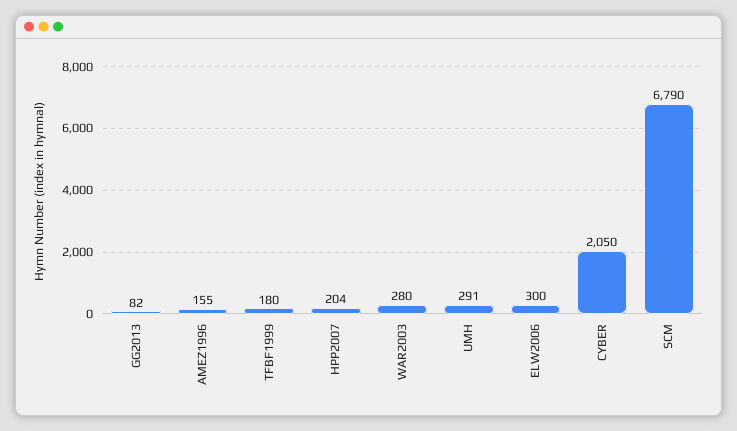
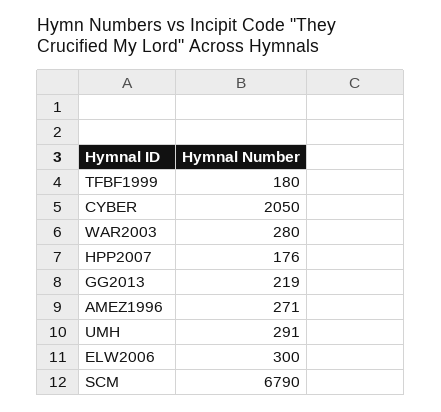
  {
-   "GG2013": 82,
+   "GG2013": 219,
-   "AMEZ1996": 155,
+   "AMEZ1996": 271,
    "TFBF1999": 180,
-   "HPP2007": 204,
+   "HPP2007": 176,
    "WAR2003": 280,
    "UMH": 291,
    "ELW2006": 300,
    "CYBER": 2050,
    "SCM": 6790
  }

